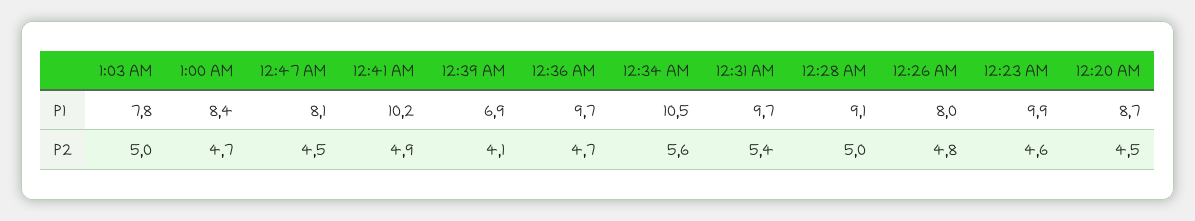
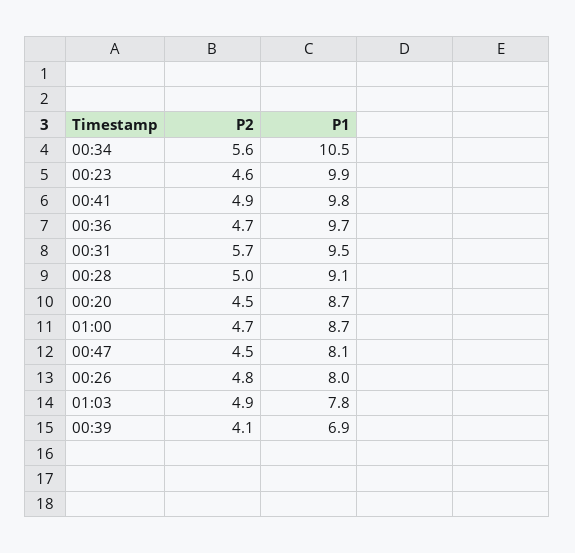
  {
    "1:03 AM": {
      "P1": 7.8,
-     "P2": 5
+     "P2": 4.9
    },
    "1:00 AM": {
-     "P1": 8.4,
+     "P1": 8.7,
      "P2": 4.7
    },
    "12:47 AM": {
      "P1": 8.1,
      "P2": 4.5
    },
    "12:41 AM": {
-     "P1": 10.2,
+     "P1": 9.8,
      "P2": 4.9
    },
    "12:39 AM": {
      "P1": 6.9,
      "P2": 4.1
    },
    "12:36 AM": {
      "P1": 9.7,
      "P2": 4.7
    },
    "12:34 AM": {
      "P1": 10.5,
      "P2": 5.6
    },
    "12:31 AM": {
-     "P1": 9.7,
+     "P1": 9.5,
-     "P2": 5.4
+     "P2": 5.7
    },
    "12:28 AM": {
      "P1": 9.1,
      "P2": 5
    },
    "12:26 AM": {
      "P1": 8,
      "P2": 4.8
    },
    "12:23 AM": {
      "P1": 9.9,
      "P2": 4.6
    },
    "12:20 AM": {
      "P1": 8.7,
      "P2": 4.5
    }
  }

